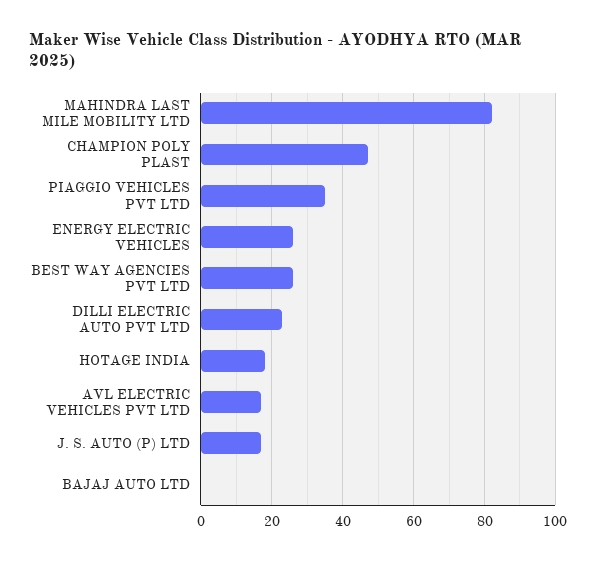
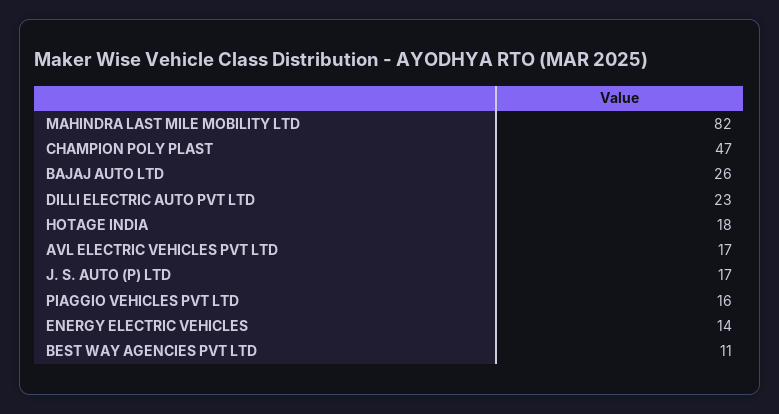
  {
    "MAHINDRA LAST MILE MOBILITY LTD": 82,
    "CHAMPION POLY PLAST": 47,
-   "PIAGGIO VEHICLES PVT LTD": 35,
+   "PIAGGIO VEHICLES PVT LTD": 16,
-   "ENERGY ELECTRIC VEHICLES": 25,
+   "ENERGY ELECTRIC VEHICLES": 14,
-   "BEST WAY AGENCIES PVT LTD": 25,
+   "BEST WAY AGENCIES PVT LTD": 11,
    "DILLI ELECTRIC AUTO PVT LTD": 23,
    "HOTAGE INDIA": 18,
    "AVL ELECTRIC VEHICLES PVT LTD": 17,
    "J. S. AUTO (P) LTD": 17,
-   "BAJAJ AUTO LTD": 0
+   "BAJAJ AUTO LTD": 26
  }

